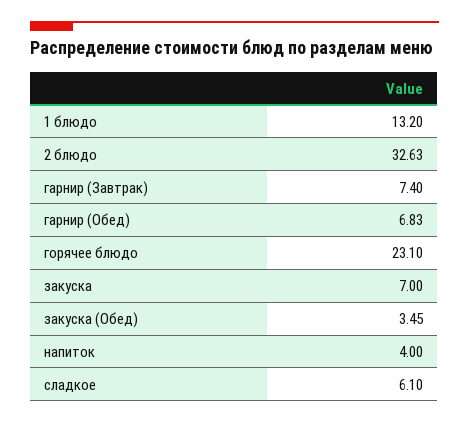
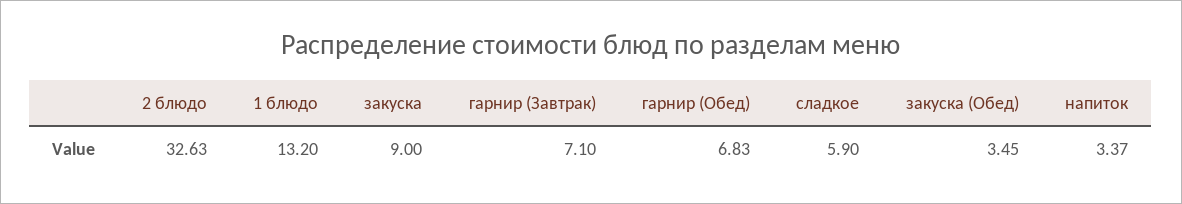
  {
    "1 блюдо": 13.2,
    "2 блюдо": 32.63,
-   "гарнир (Завтрак)": 7.4,
+   "гарнир (Завтрак)": 7.1,
    "гарнир (Обед)": 6.83,
-   "горячее блюдо": 23.1,
-   "закуска": 7,
+   "закуска": 9,
    "закуска (Обед)": 3.45,
-   "напиток": 4,
+   "напиток": 3.37,
-   "сладкое": 6.1
+   "сладкое": 5.9
  }

